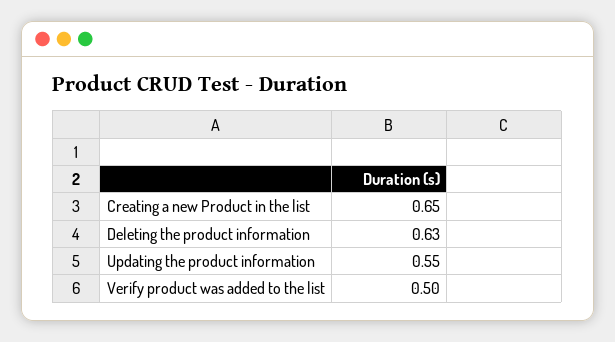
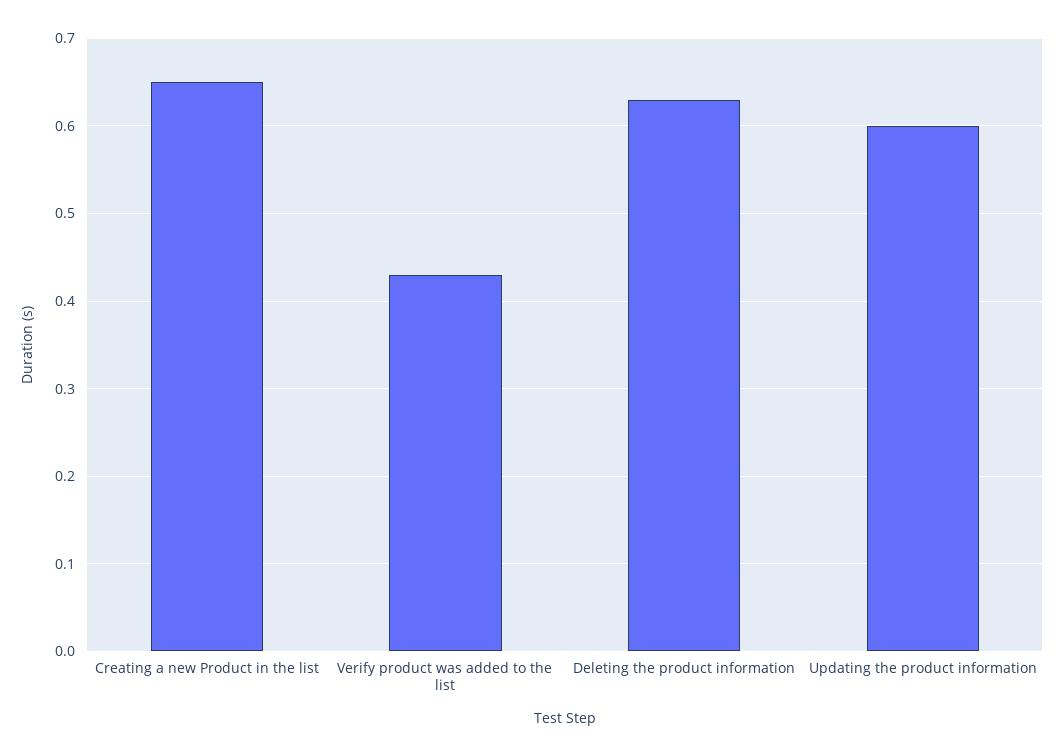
  {
    "Creating a new Product in the list": 0.65,
    "Deleting the product information": 0.63,
-   "Updating the product information": 0.55,
+   "Updating the product information": 0.6,
-   "Verify product was added to the list": 0.5
+   "Verify product was added to the list": 0.43
  }

